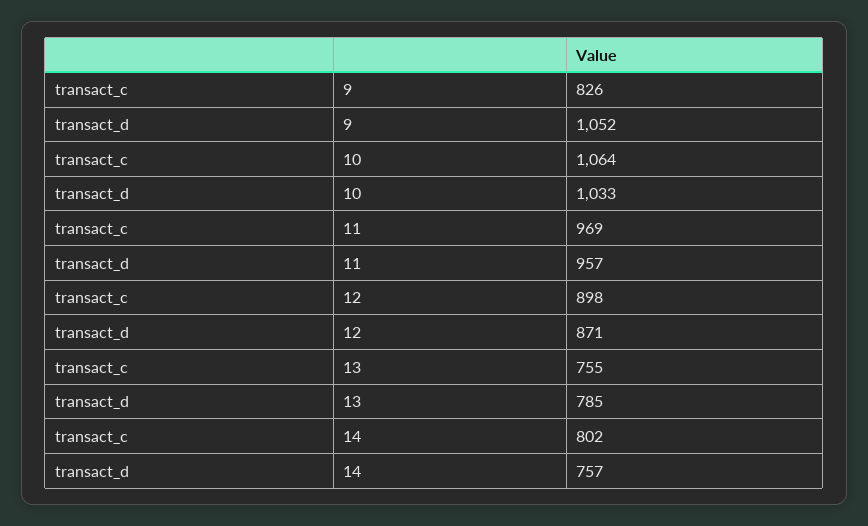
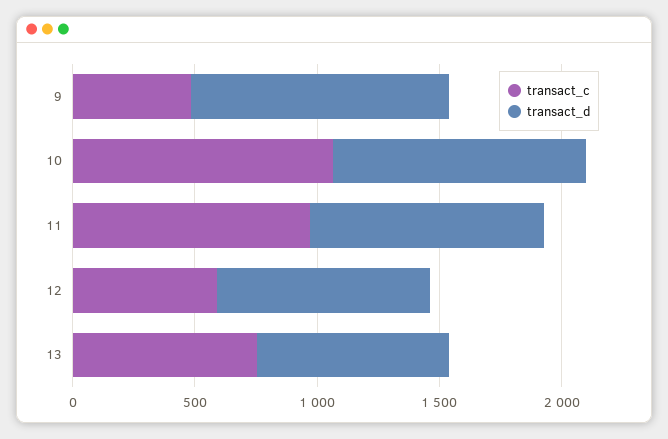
  {
    "transact_c": {
-     "9": 826,
+     "9": 500,
      "10": 1064,
      "11": 969,
-     "12": 898,
+     "12": 600,
-     "13": 755,
+     "13": 755
-     "14": 802
    },
    "transact_d": {
      "9": 1052,
      "10": 1033,
      "11": 957,
      "12": 871,
-     "13": 785,
+     "13": 785
-     "14": 757
    }
  }

